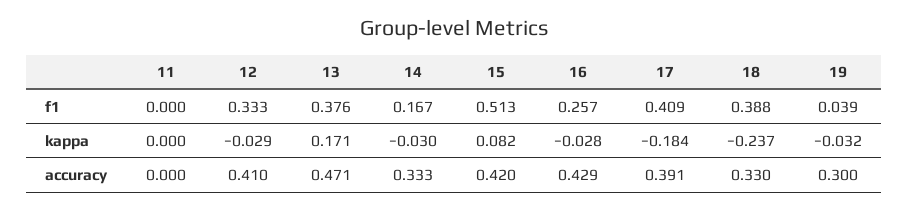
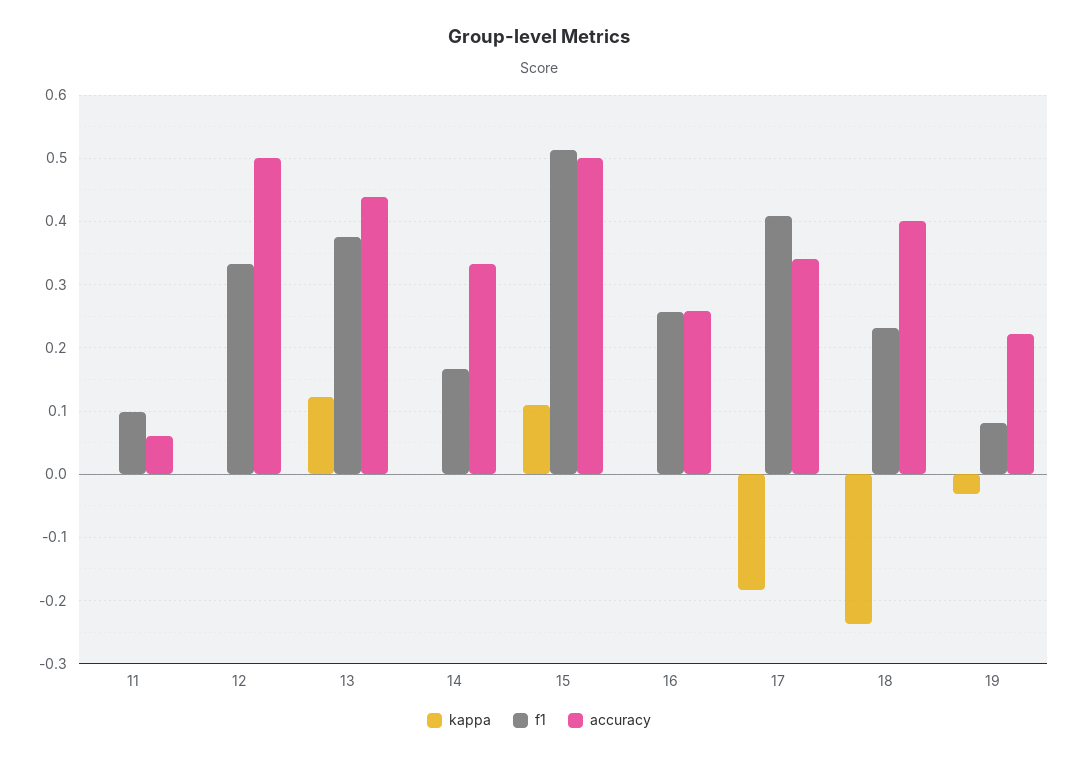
  {
    "f1": {
-     "11": 0,
+     "11": 0.1,
      "12": 0.333,
      "13": 0.376,
      "14": 0.167,
      "15": 0.513,
      "16": 0.257,
      "17": 0.409,
-     "18": 0.388,
+     "18": 0.23,
-     "19": 0.039
+     "19": 0.08
    },
    "kappa": {
      "11": 0,
-     "12": -0.029,
+     "12": 0,
-     "13": 0.171,
+     "13": 0.12,
-     "14": -0.03,
+     "14": 0,
-     "15": 0.082,
+     "15": 0.11,
-     "16": -0.028,
+     "16": 0,
      "17": -0.184,
      "18": -0.237,
      "19": -0.032
    },
    "accuracy": {
-     "11": 0,
+     "11": 0.06,
-     "12": 0.41,
+     "12": 0.5,
-     "13": 0.471,
+     "13": 0.44,
      "14": 0.333,
-     "15": 0.42,
+     "15": 0.5,
-     "16": 0.429,
+     "16": 0.26,
-     "17": 0.391,
+     "17": 0.34,
-     "18": 0.33,
+     "18": 0.4,
-     "19": 0.3
+     "19": 0.22
    }
  }

